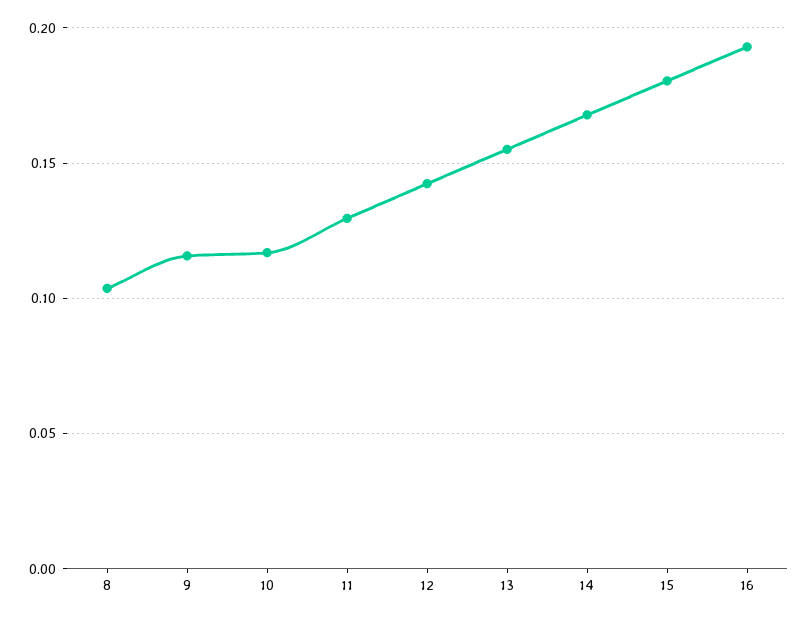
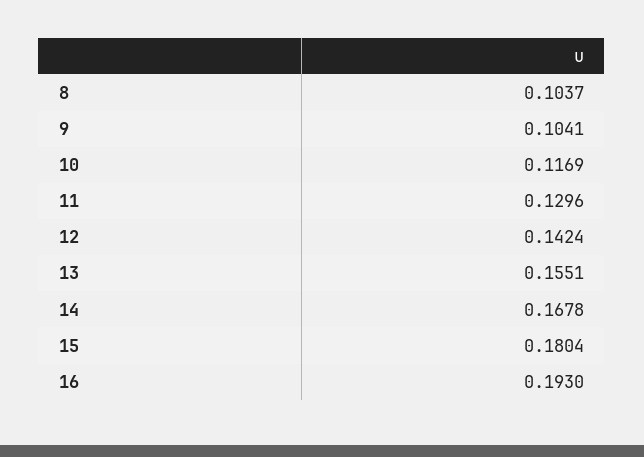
  {
    "8": 0.1037,
-   "9": 0.115,
+   "9": 0.1041,
    "10": 0.1169,
    "11": 0.1296,
    "12": 0.1424,
    "13": 0.1551,
    "14": 0.1678,
    "15": 0.1804,
    "16": 0.193
  }

